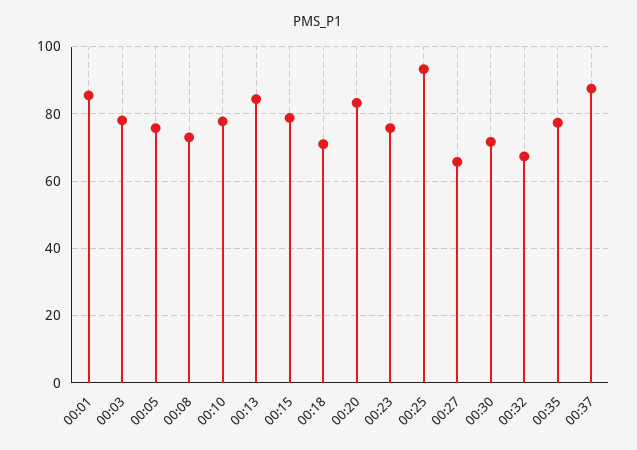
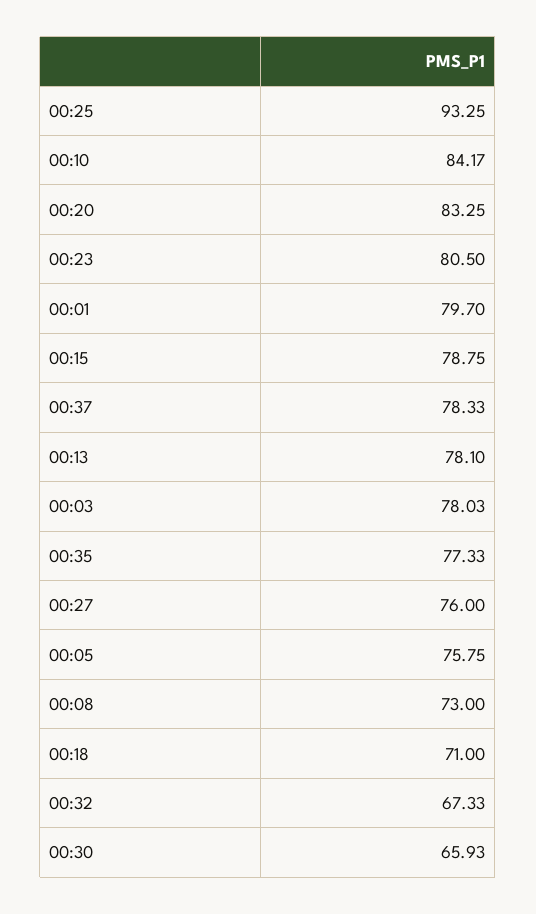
  {
-   "00:01": 86,
+   "00:01": 79.7,
    "00:03": 78.03,
    "00:05": 75.75,
    "00:08": 73,
-   "00:10": 78,
+   "00:10": 84.17,
-   "00:13": 84,
+   "00:13": 78.1,
    "00:15": 78.75,
    "00:18": 71,
    "00:20": 83.25,
-   "00:23": 76,
+   "00:23": 80.5,
    "00:25": 93.25,
-   "00:27": 66,
+   "00:27": 76,
-   "00:30": 72,
+   "00:30": 65.93,
    "00:32": 67.33,
    "00:35": 77.33,
-   "00:37": 88
+   "00:37": 78.33
  }

